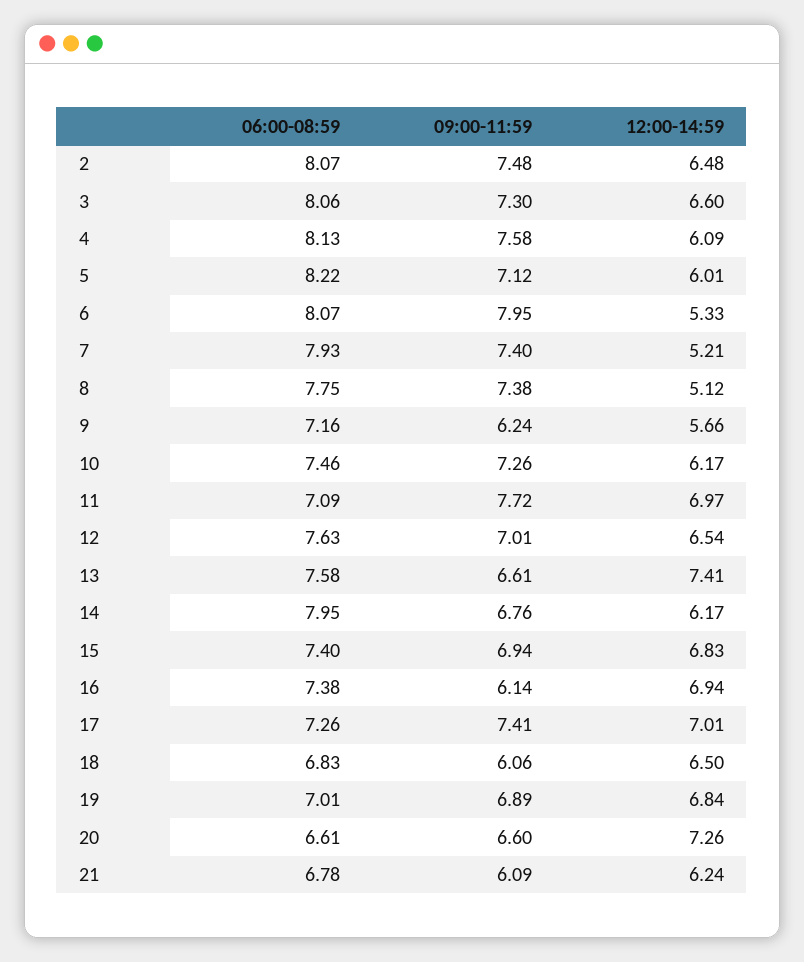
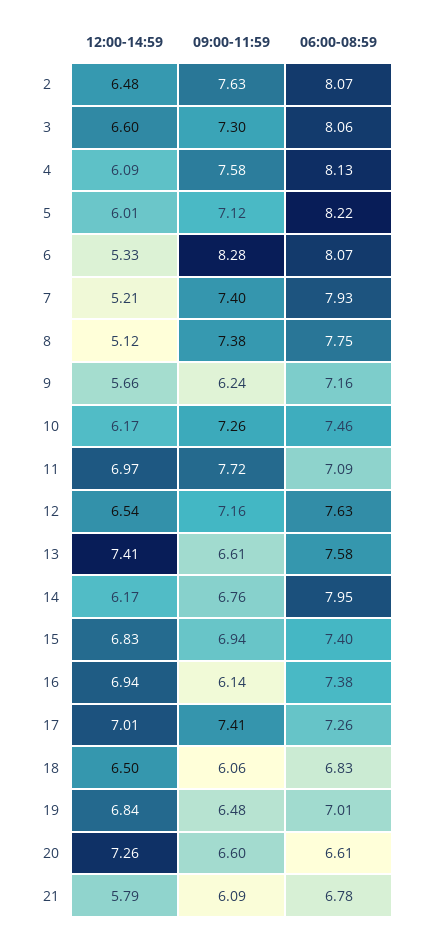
  {
    "06:00-08:59": {
      "2": 8.07,
      "3": 8.06,
      "4": 8.13,
      "5": 8.22,
      "6": 8.07,
      "7": 7.93,
      "8": 7.75,
      "9": 7.16,
      "10": 7.46,
      "11": 7.09,
      "12": 7.63,
      "13": 7.58,
      "14": 7.95,
      "15": 7.4,
      "16": 7.38,
      "17": 7.26,
      "18": 6.83,
      "19": 7.01,
      "20": 6.61,
      "21": 6.78
    },
    "09:00-11:59": {
-     "2": 7.48,
+     "2": 7.63,
      "3": 7.3,
      "4": 7.58,
      "5": 7.12,
-     "6": 7.95,
+     "6": 8.28,
      "7": 7.4,
      "8": 7.38,
      "9": 6.24,
      "10": 7.26,
      "11": 7.72,
-     "12": 7.01,
+     "12": 7.16,
      "13": 6.61,
      "14": 6.76,
      "15": 6.94,
      "16": 6.14,
      "17": 7.41,
      "18": 6.06,
-     "19": 6.89,
+     "19": 6.48,
      "20": 6.6,
      "21": 6.09
    },
    "12:00-14:59": {
      "2": 6.48,
      "3": 6.6,
      "4": 6.09,
      "5": 6.01,
      "6": 5.33,
      "7": 5.21,
      "8": 5.12,
      "9": 5.66,
      "10": 6.17,
      "11": 6.97,
      "12": 6.54,
      "13": 7.41,
      "14": 6.17,
      "15": 6.83,
      "16": 6.94,
      "17": 7.01,
      "18": 6.5,
      "19": 6.84,
      "20": 7.26,
-     "21": 6.24
+     "21": 5.79
    }
  }

